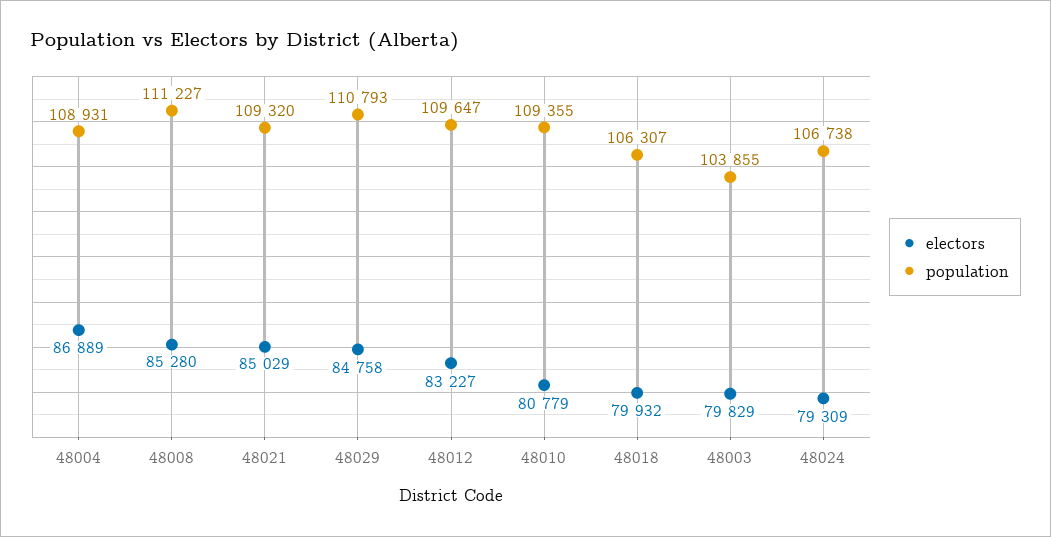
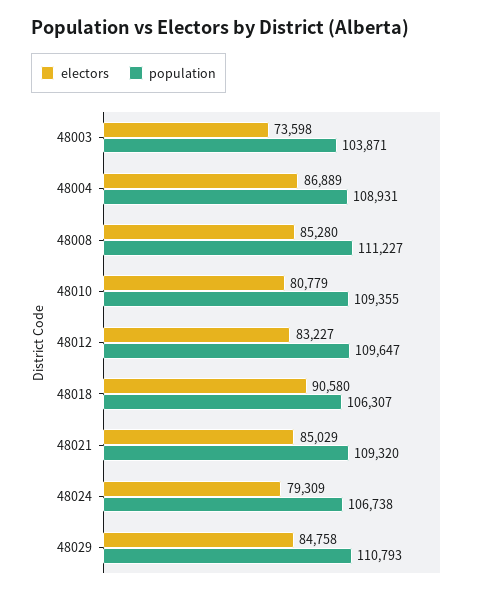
  {
    "electors": {
      "48004": 86889,
      "48008": 85280,
      "48021": 85029,
      "48029": 84758,
      "48012": 83227,
      "48010": 80779,
-     "48018": 79932,
+     "48018": 90580,
-     "48003": 79829,
+     "48003": 73598,
      "48024": 79309
    },
    "population": {
      "48004": 108931,
      "48008": 111227,
      "48021": 109320,
      "48029": 110793,
      "48012": 109647,
      "48010": 109355,
      "48018": 106307,
-     "48003": 103855,
+     "48003": 103871,
      "48024": 106738
    }
  }

